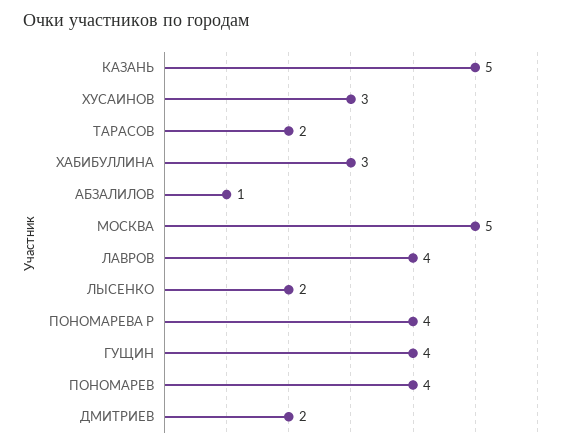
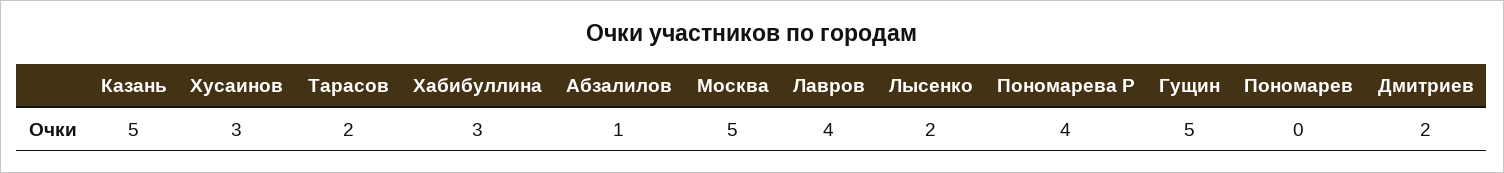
  {
    "КАЗАНЬ": 5,
    "ХУСАИНОВ": 3,
    "ТАРАСОВ": 2,
    "ХАБИБУЛЛИНА": 3,
    "АБЗАЛИЛОВ": 1,
    "МОСКВА": 5,
    "ЛАВРОВ": 4,
    "ЛЫСЕНКО": 2,
    "ПОНОМАРЕВА Р": 4,
-   "ГУЩИН": 4,
+   "ГУЩИН": 5,
-   "ПОНОМАРЕВ": 4,
+   "ПОНОМАРЕВ": 0,
    "ДМИТРИЕВ": 2
  }

